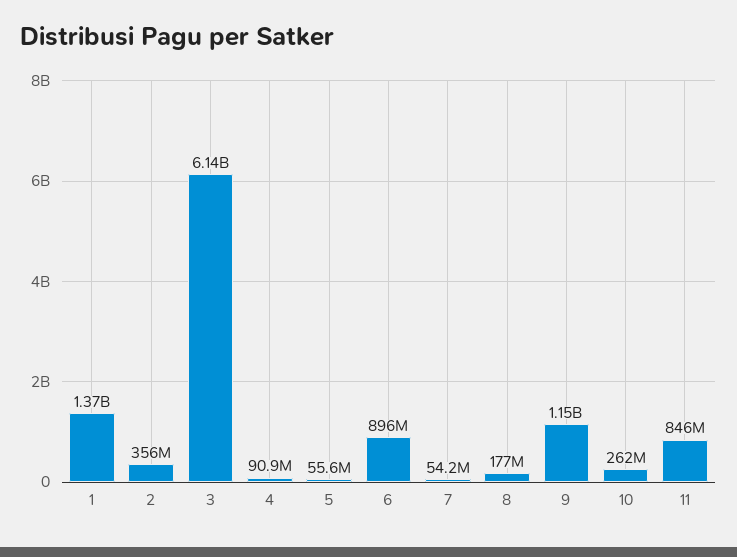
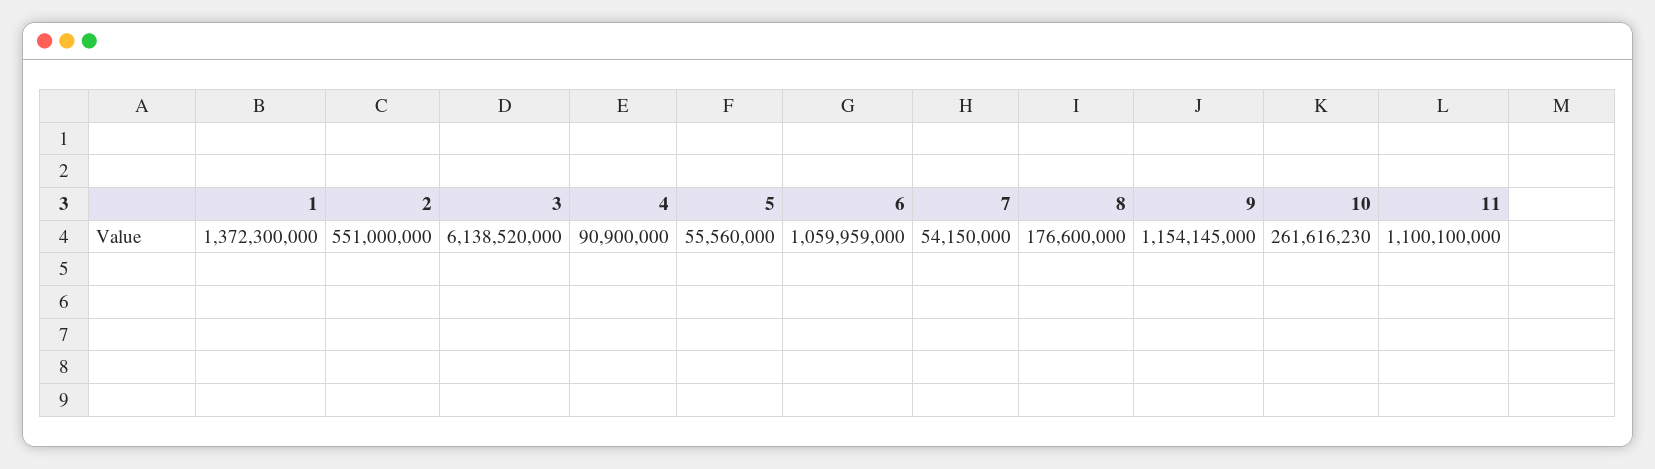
  {
    "1": 1372300000,
-   "2": 356000000,
+   "2": 551000000,
    "3": 6138520000,
    "4": 90900000,
    "5": 55560000,
-   "6": 896000000,
+   "6": 1059959000,
    "7": 54150000,
    "8": 176600000,
    "9": 1154145000,
    "10": 261616230,
-   "11": 846000000
+   "11": 1100100000
  }

